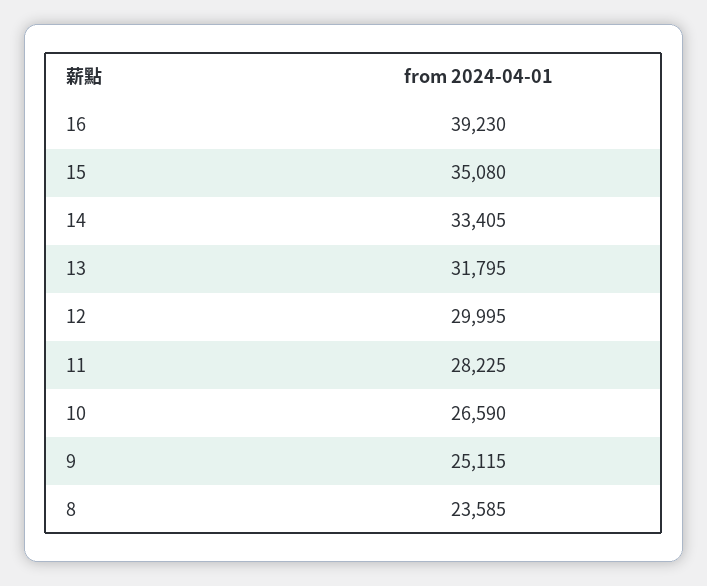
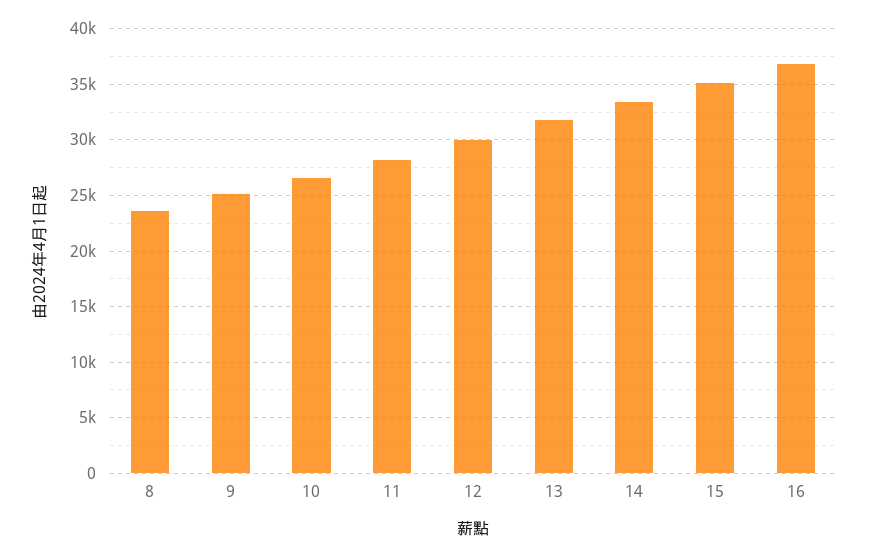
  {
-   "16": 39230,
+   "16": 37000,
    "15": 35080,
    "14": 33405,
    "13": 31795,
    "12": 29995,
    "11": 28225,
    "10": 26590,
    "9": 25115,
    "8": 23585
  }

